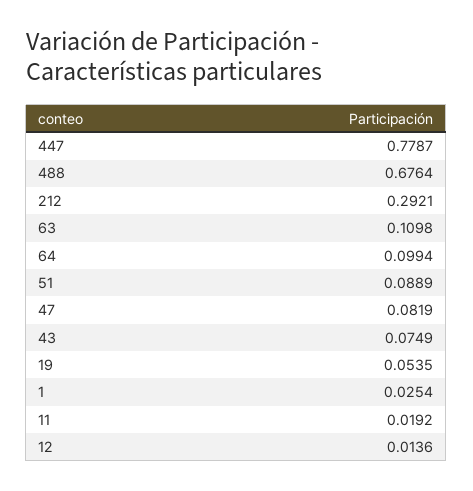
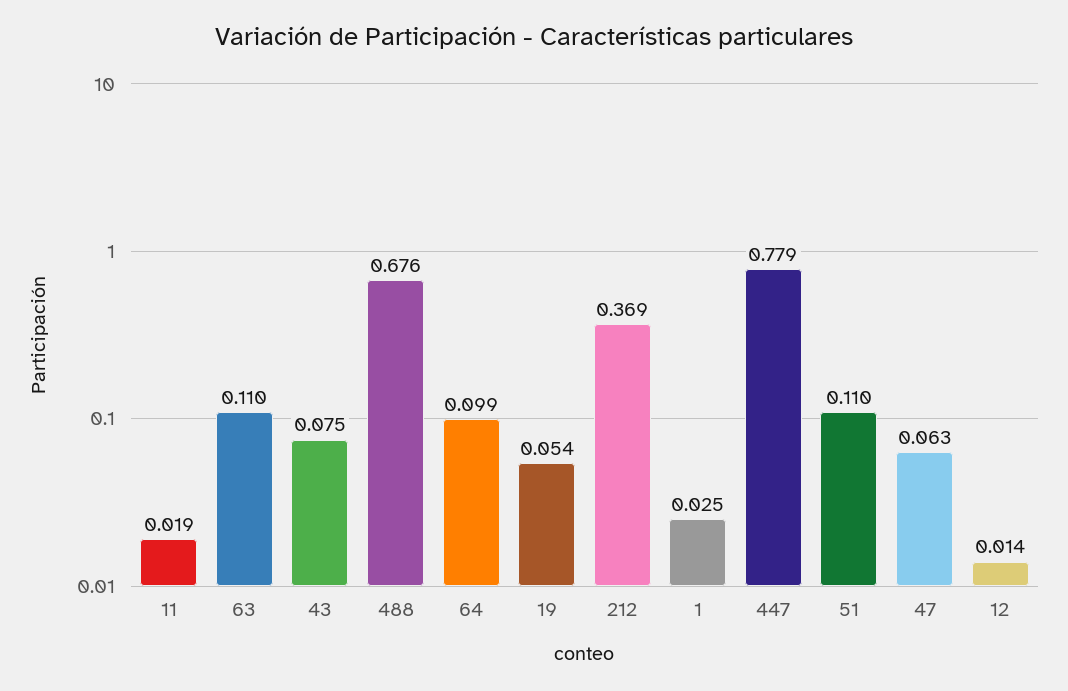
  {
    "447": 0.7787,
    "488": 0.6764,
-   "212": 0.2921,
+   "212": 0.369,
    "63": 0.1098,
    "64": 0.0994,
-   "51": 0.0889,
+   "51": 0.11,
-   "47": 0.0819,
+   "47": 0.063,
    "43": 0.0749,
    "19": 0.0535,
    "1": 0.0254,
    "11": 0.0192,
    "12": 0.0136
  }

